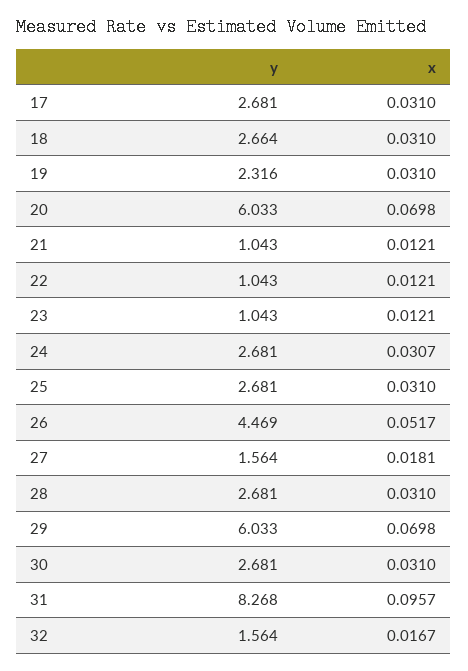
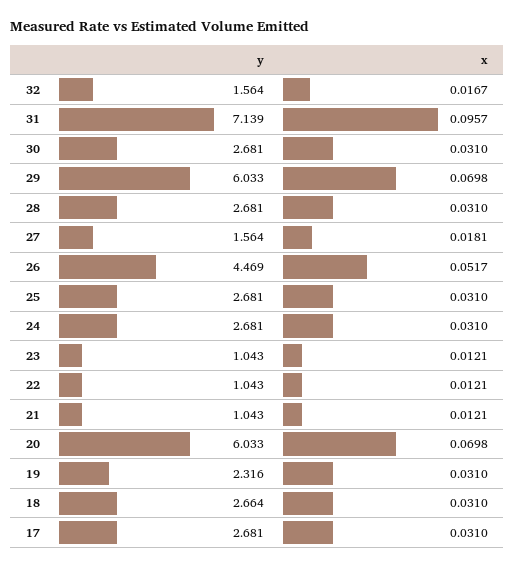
  {
    "y": {
      "17": 2.681,
      "18": 2.664,
      "19": 2.316,
      "20": 6.033,
      "21": 1.043,
      "22": 1.043,
      "23": 1.043,
      "24": 2.681,
      "25": 2.681,
      "26": 4.469,
      "27": 1.564,
      "28": 2.681,
      "29": 6.033,
      "30": 2.681,
-     "31": 8.268,
+     "31": 7.139,
      "32": 1.564
    },
    "x": {
      "17": 0.031,
      "18": 0.031,
      "19": 0.031,
      "20": 0.0698,
      "21": 0.0121,
      "22": 0.0121,
      "23": 0.0121,
-     "24": 0.0307,
+     "24": 0.031,
      "25": 0.031,
      "26": 0.0517,
      "27": 0.0181,
      "28": 0.031,
      "29": 0.0698,
      "30": 0.031,
      "31": 0.0957,
      "32": 0.0167
    }
  }

